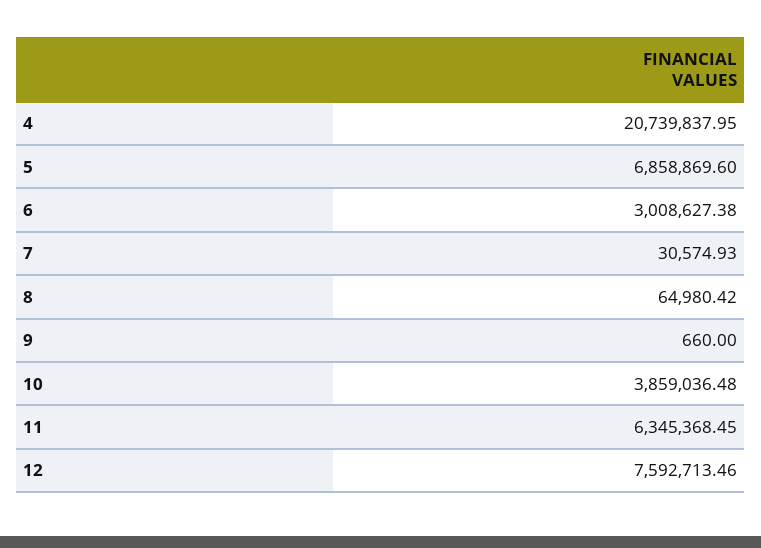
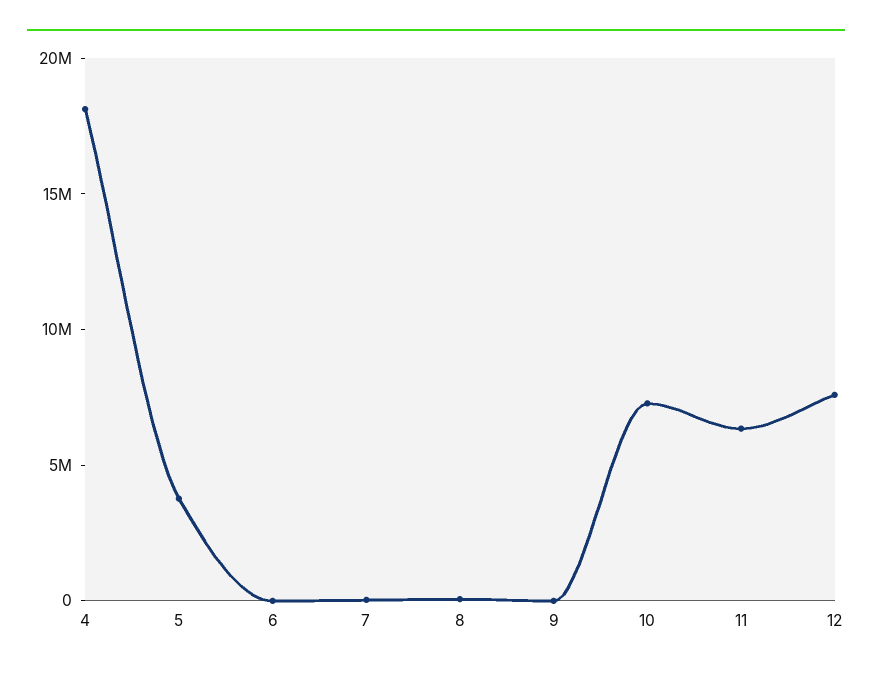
  {
-   "4": 20739837.95,
+   "4": 18000000,
-   "5": 6858869.6,
+   "5": 4000000,
-   "6": 3008627.38,
+   "6": 0,
    "7": 30574.93,
    "8": 64980.42,
    "9": 660,
-   "10": 3859036.48,
+   "10": 7000000,
    "11": 6345368.45,
    "12": 7592713.46
  }

